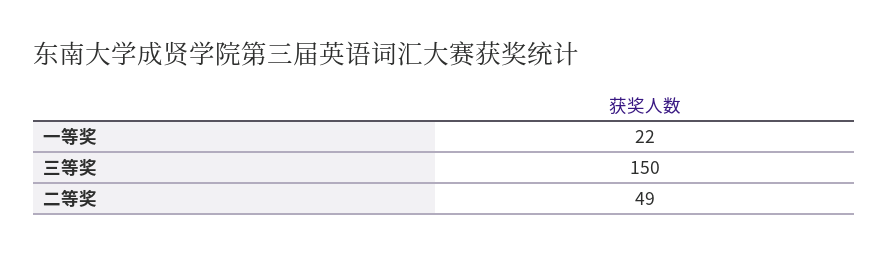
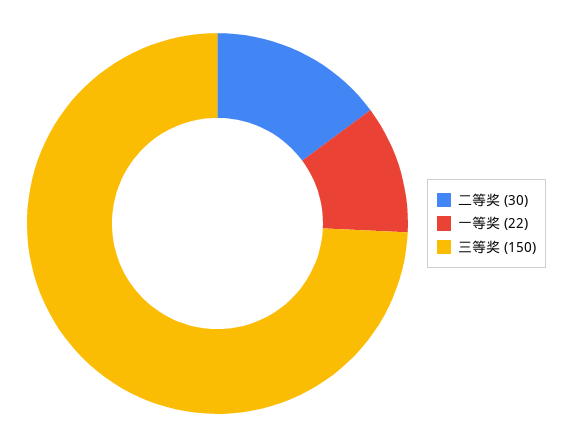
  {
    "一等奖": 22,
    "三等奖": 150,
-   "二等奖": 49
+   "二等奖": 30
  }

